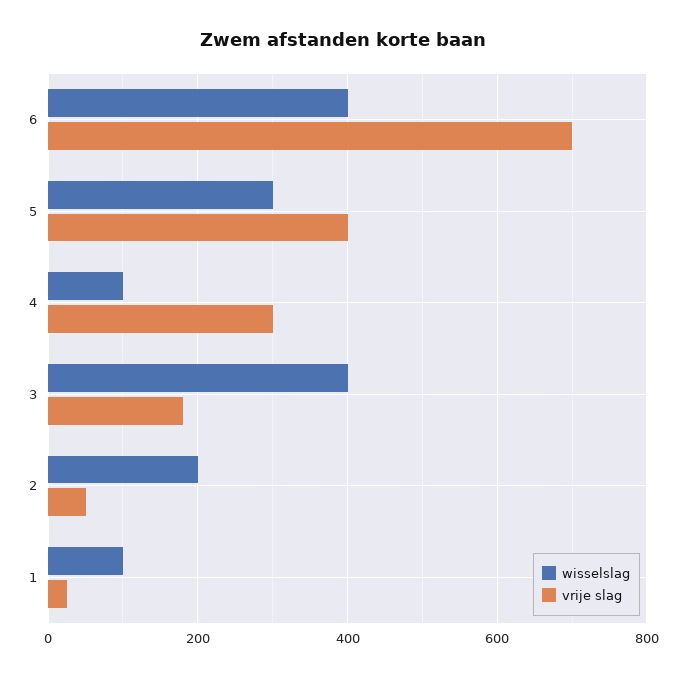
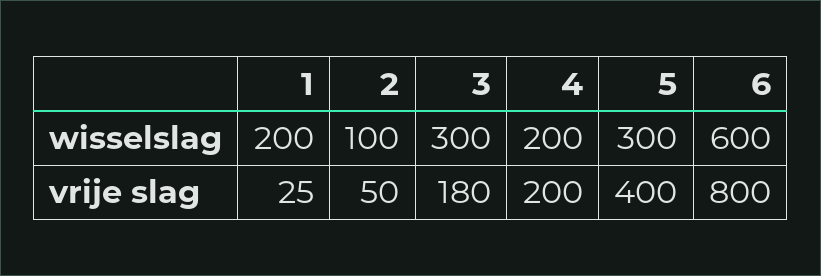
  {
    "wisselslag": {
-     "6": 400,
+     "6": 600,
      "5": 300,
-     "4": 100,
+     "4": 200,
-     "3": 400,
+     "3": 300,
-     "2": 200,
+     "2": 100,
-     "1": 100
+     "1": 200
    },
    "vrije slag": {
-     "6": 700,
+     "6": 800,
      "5": 400,
-     "4": 300,
+     "4": 200,
      "3": 180,
      "2": 50,
      "1": 25
    }
  }

